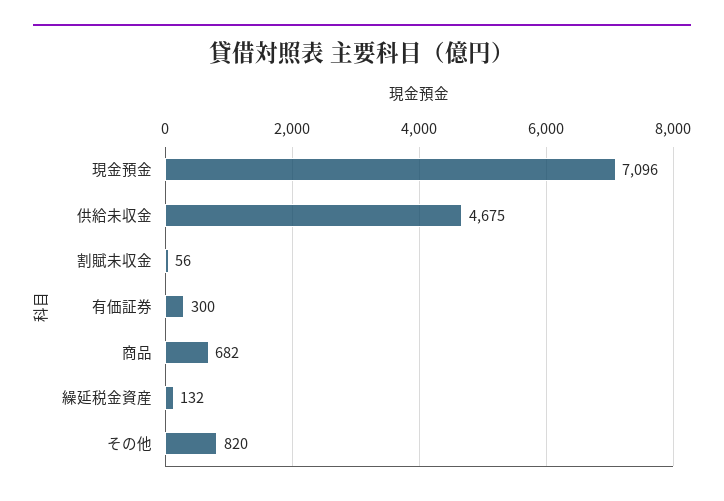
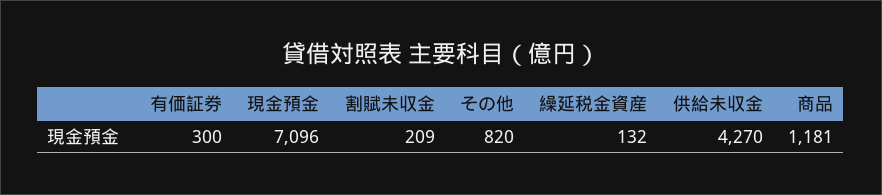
  {
    "現金預金": 7096,
-   "供給未収金": 4675,
+   "供給未収金": 4270,
-   "割賦未収金": 56,
+   "割賦未収金": 209,
    "有価証券": 300,
-   "商品": 682,
+   "商品": 1181,
    "繰延税金資産": 132,
    "その他": 820
  }

